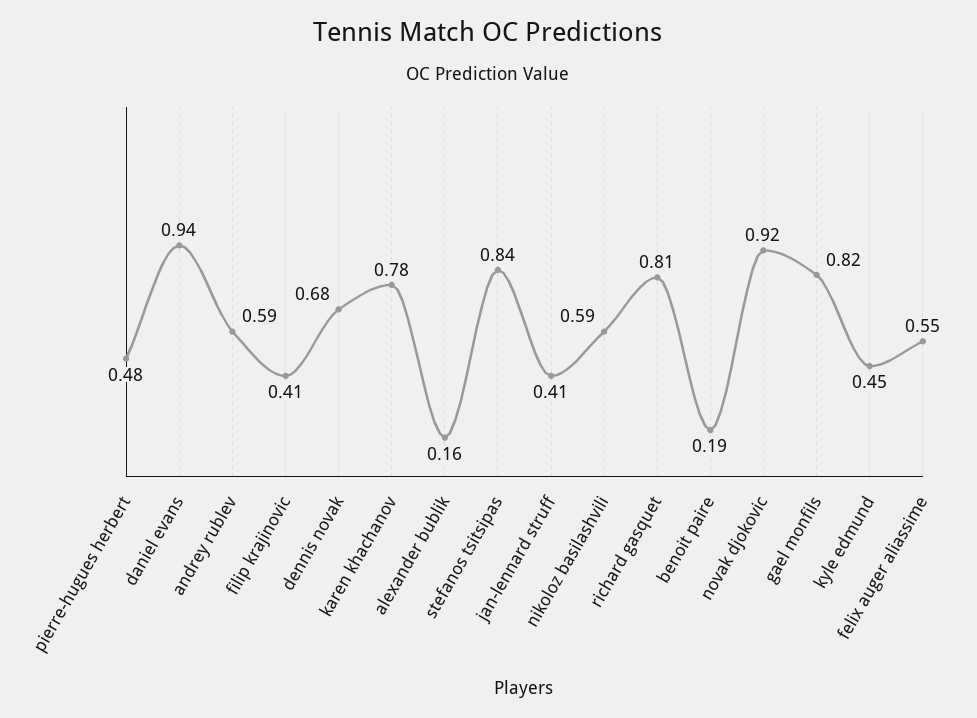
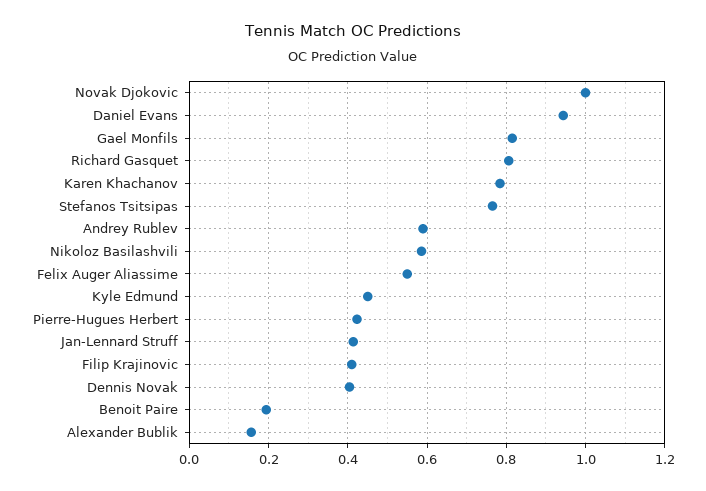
  {
-   "pierre-hugues herbert": 0.48,
+   "pierre-hugues herbert": 0.42,
    "daniel evans": 0.94,
    "andrey rublev": 0.59,
    "filip krajinovic": 0.41,
-   "dennis novak": 0.68,
+   "dennis novak": 0.4,
    "karen khachanov": 0.78,
    "alexander bublik": 0.16,
-   "stefanos tsitsipas": 0.84,
+   "stefanos tsitsipas": 0.76,
    "jan-lennard struff": 0.41,
    "nikoloz basilashvili": 0.59,
    "richard gasquet": 0.81,
    "benoit paire": 0.19,
-   "novak djokovic": 0.92,
+   "novak djokovic": 1,
    "gael monfils": 0.82,
    "kyle edmund": 0.45,
    "felix auger aliassime": 0.55
  }

